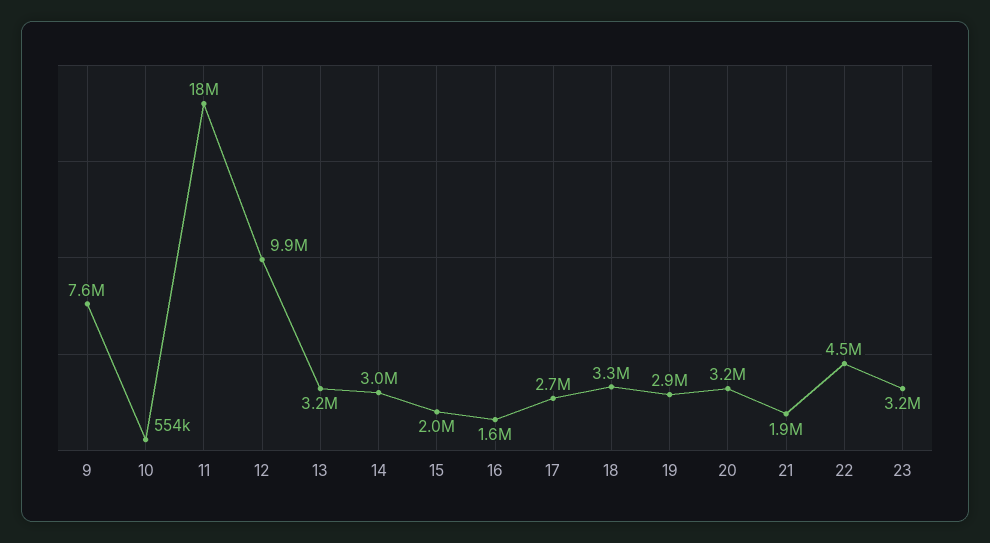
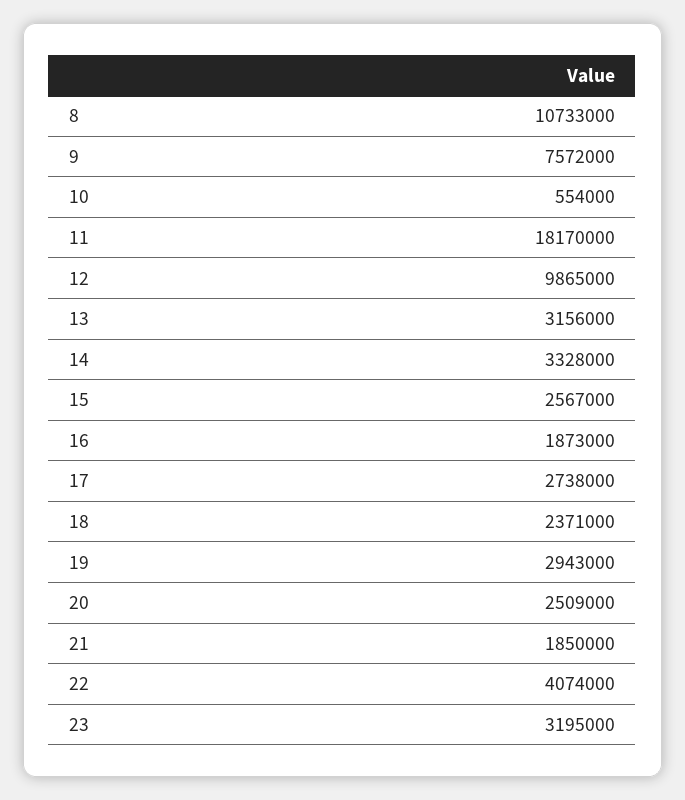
  {
    "9": 7572000,
    "10": 554000,
    "11": 18170000,
    "12": 9865000,
    "13": 3156000,
-   "14": 3000000,
+   "14": 3328000,
-   "15": 2000000,
+   "15": 2567000,
-   "16": 1600000,
+   "16": 1873000,
    "17": 2738000,
-   "18": 3300000,
+   "18": 2371000,
    "19": 2943000,
-   "20": 3200000,
+   "20": 2509000,
    "21": 1850000,
-   "22": 4500000,
+   "22": 4074000,
-   "23": 3195000
+   "23": 3195000,
+   "8": 10733000
  }

